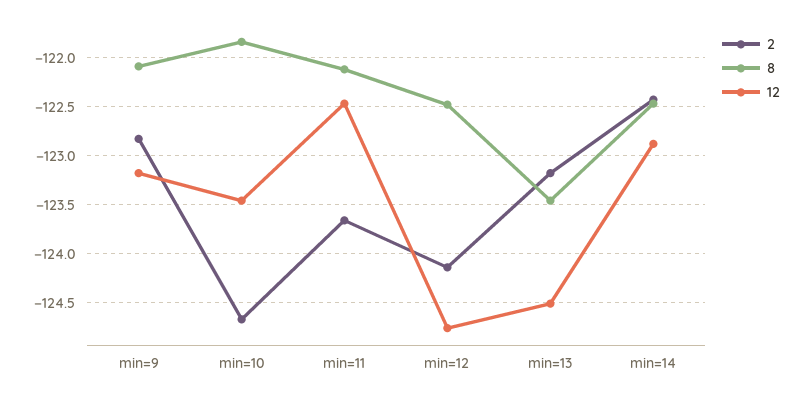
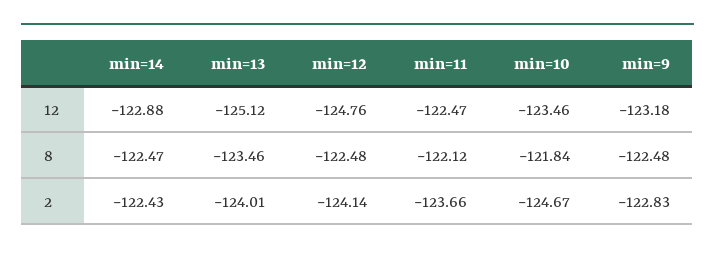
  {
    "2": {
      "min=9": -122.83,
      "min=10": -124.67,
      "min=11": -123.66,
      "min=12": -124.14,
-     "min=13": -123.2,
+     "min=13": -124.01,
      "min=14": -122.43
    },
    "8": {
-     "min=9": -122.1,
+     "min=9": -122.48,
      "min=10": -121.84,
      "min=11": -122.12,
      "min=12": -122.48,
      "min=13": -123.46,
      "min=14": -122.47
    },
    "12": {
      "min=9": -123.18,
      "min=10": -123.46,
      "min=11": -122.47,
      "min=12": -124.76,
-     "min=13": -124.5,
+     "min=13": -125.12,
      "min=14": -122.88
    }
  }

